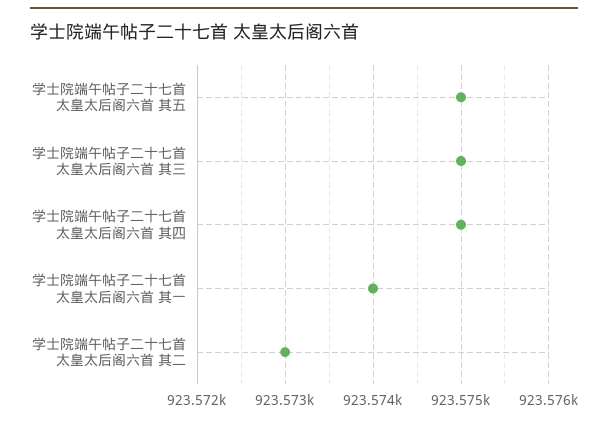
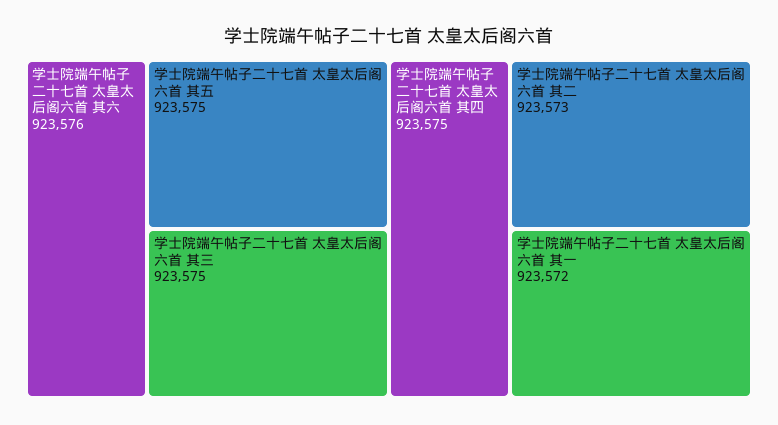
  {
    "学士院端午帖子二十七首 太皇太后阁六首 其五": 923575,
    "学士院端午帖子二十七首 太皇太后阁六首 其三": 923575,
    "学士院端午帖子二十七首 太皇太后阁六首 其四": 923575,
-   "学士院端午帖子二十七首 太皇太后阁六首 其一": 923574,
+   "学士院端午帖子二十七首 太皇太后阁六首 其一": 923572,
-   "学士院端午帖子二十七首 太皇太后阁六首 其二": 923573
+   "学士院端午帖子二十七首 太皇太后阁六首 其二": 923573,
+   "学士院端午帖子二十七首 太皇太后阁六首 其六": 923576
  }

